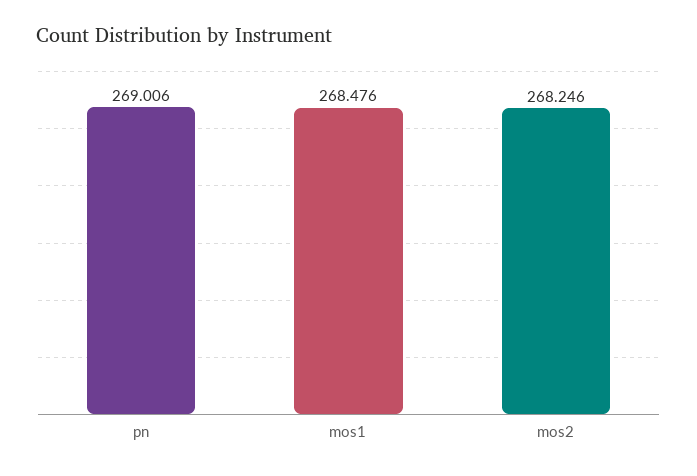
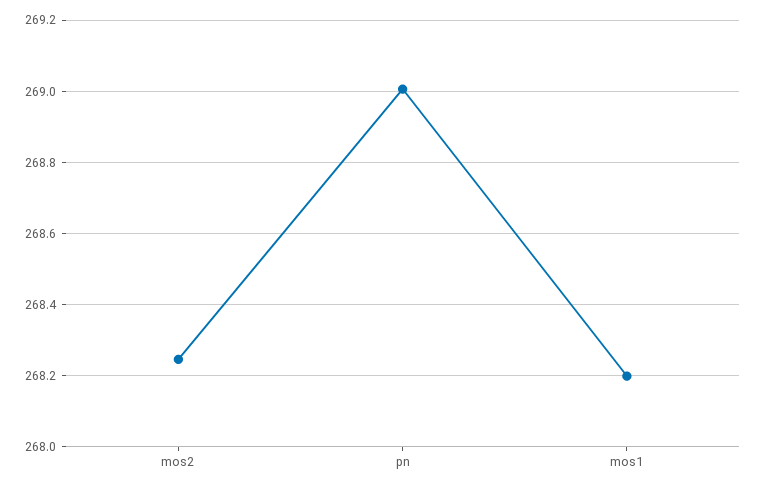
  {
    "pn": 269.006,
-   "mos1": 268.476,
+   "mos1": 268.2,
    "mos2": 268.246
  }

